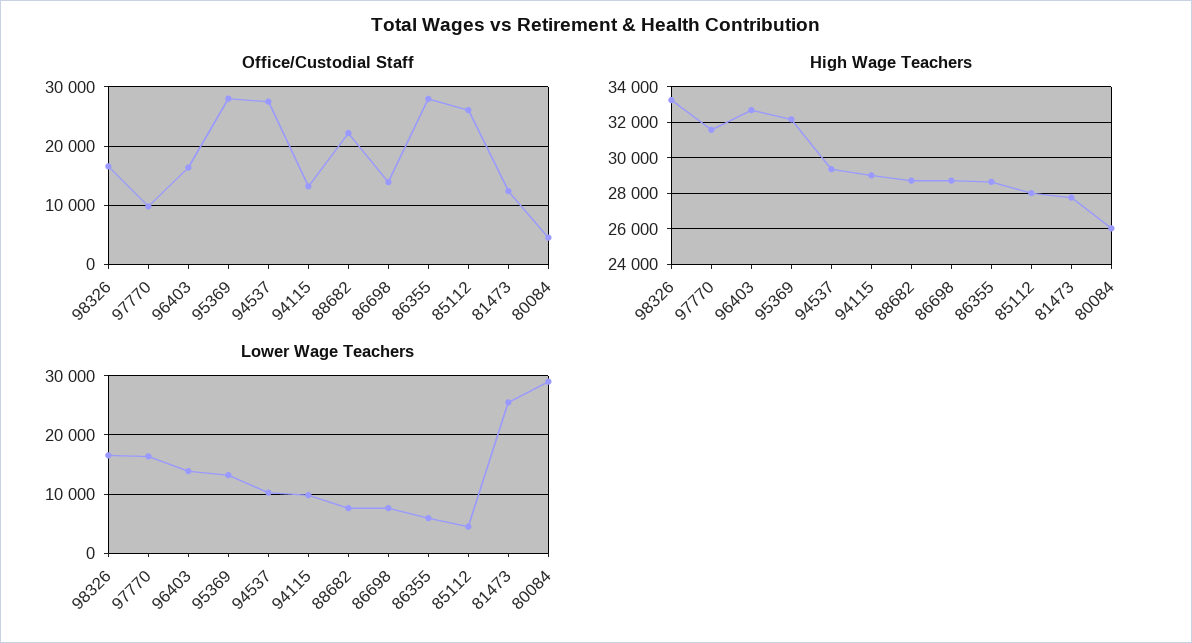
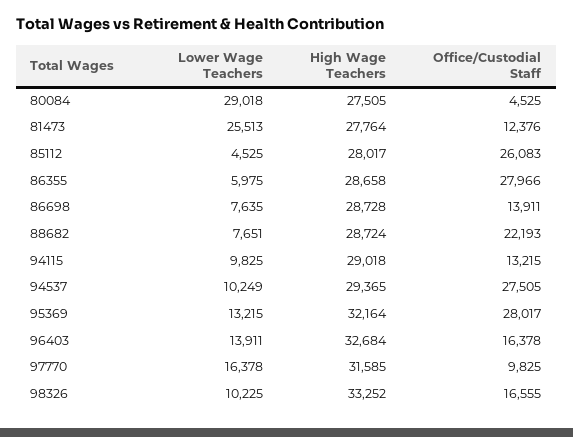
  {
    "Office/Custodial Staff": {
      "98326": 16555,
      "97770": 9825,
      "96403": 16378,
      "95369": 28017,
      "94537": 27505,
      "94115": 13215,
      "88682": 22193,
      "86698": 13911,
      "86355": 27966,
      "85112": 26083,
      "81473": 12376,
      "80084": 4525
    },
    "High Wage Teachers": {
      "98326": 33252,
      "97770": 31585,
      "96403": 32684,
      "95369": 32164,
      "94537": 29365,
      "94115": 29018,
      "88682": 28724,
      "86698": 28728,
      "86355": 28658,
      "85112": 28017,
      "81473": 27764,
-     "80084": 26000
+     "80084": 27505
    },
    "Lower Wage Teachers": {
-     "98326": 16000,
+     "98326": 10225,
      "97770": 16378,
      "96403": 13911,
      "95369": 13215,
      "94537": 10249,
      "94115": 9825,
      "88682": 7651,
      "86698": 7635,
      "86355": 5975,
      "85112": 4525,
      "81473": 25513,
      "80084": 29018
    }
  }

